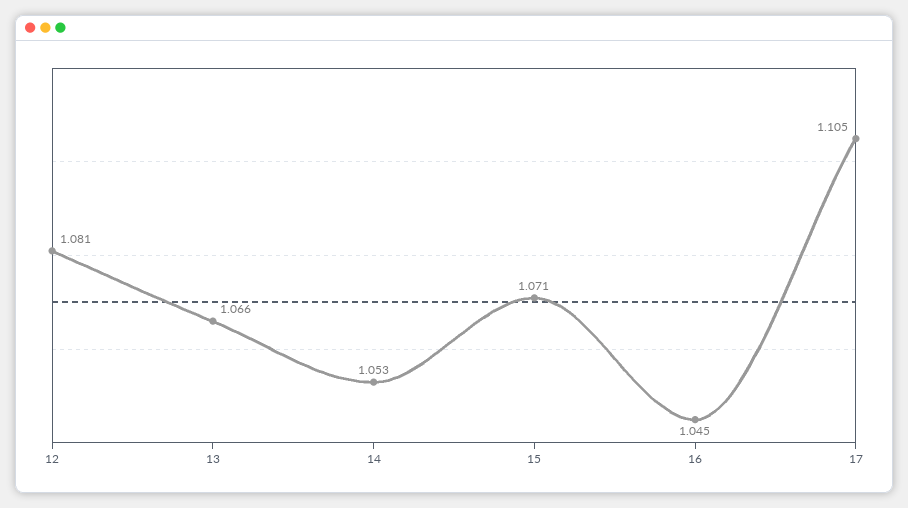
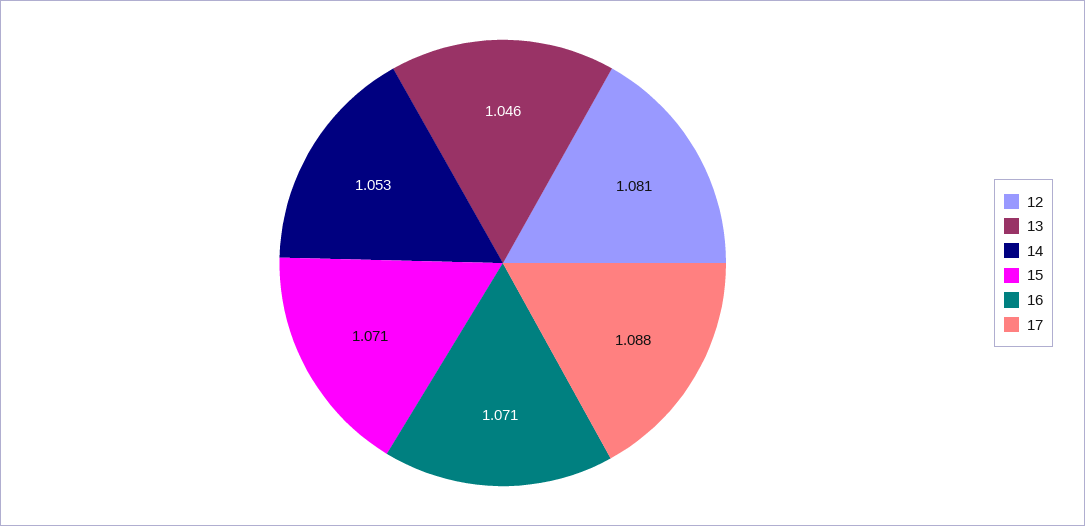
  {
    "12": 1.081,
-   "13": 1.066,
+   "13": 1.046,
    "14": 1.053,
    "15": 1.071,
-   "16": 1.045,
+   "16": 1.071,
-   "17": 1.105
+   "17": 1.088
  }

